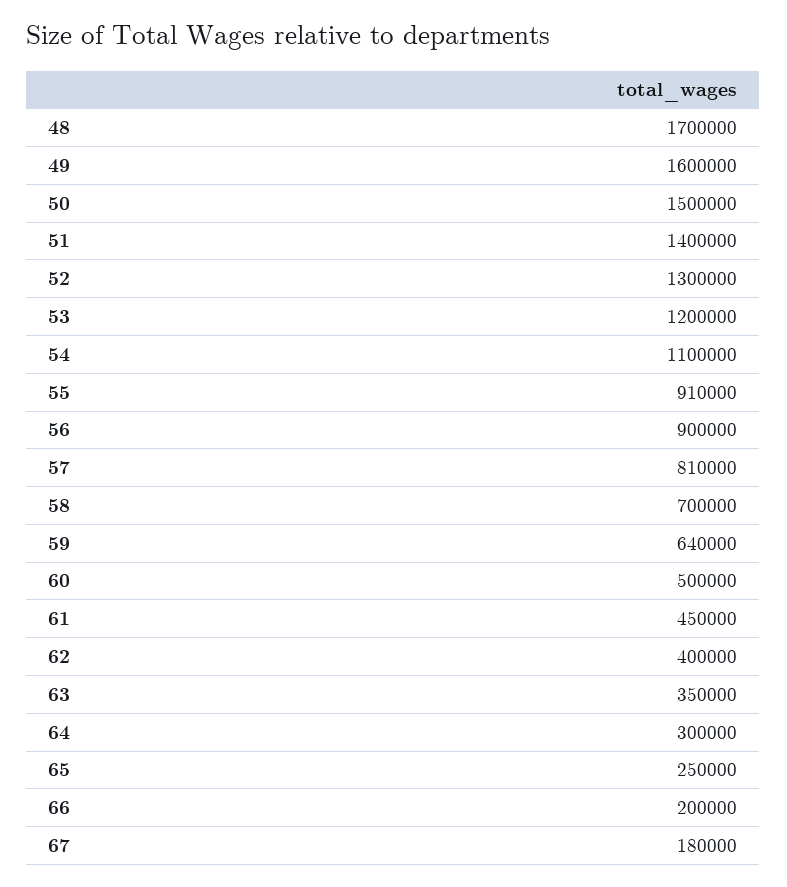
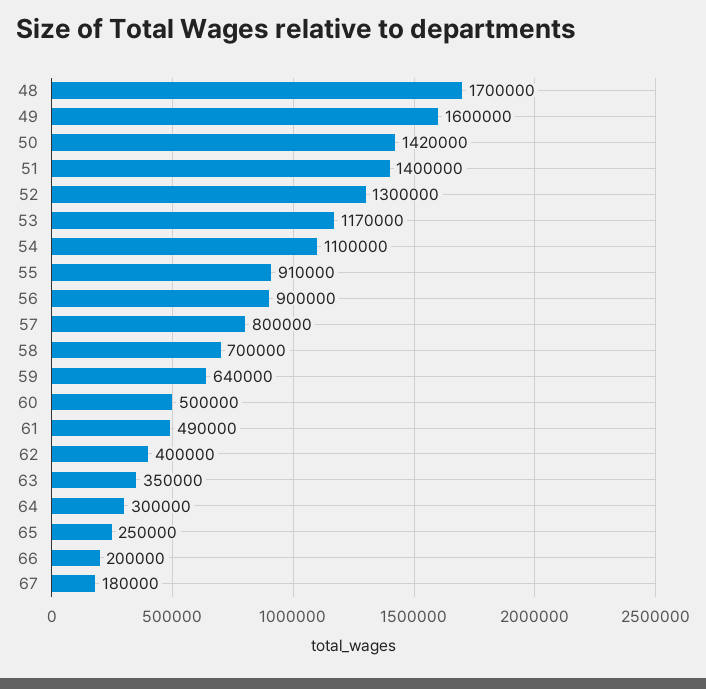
  {
    "48": 1700000,
    "49": 1600000,
-   "50": 1500000,
+   "50": 1420000,
    "51": 1400000,
    "52": 1300000,
-   "53": 1200000,
+   "53": 1170000,
    "54": 1100000,
    "55": 910000,
    "56": 900000,
-   "57": 810000,
+   "57": 800000,
    "58": 700000,
    "59": 640000,
    "60": 500000,
-   "61": 450000,
+   "61": 490000,
    "62": 400000,
    "63": 350000,
    "64": 300000,
    "65": 250000,
    "66": 200000,
    "67": 180000
  }

